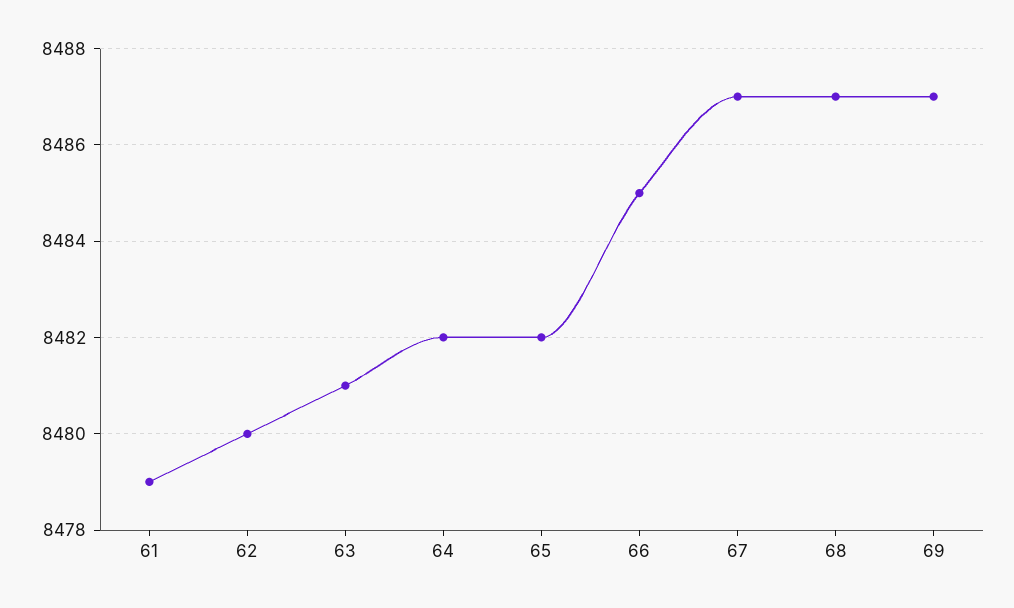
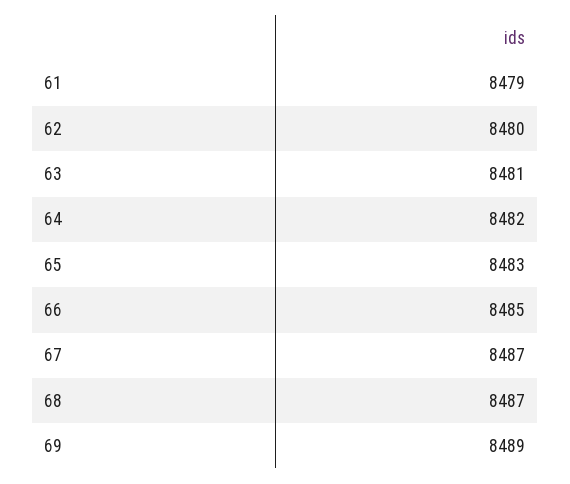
  {
    "61": 8479,
    "62": 8480,
    "63": 8481,
    "64": 8482,
-   "65": 8482,
+   "65": 8483,
    "66": 8485,
    "67": 8487,
    "68": 8487,
-   "69": 8487
+   "69": 8489
  }

